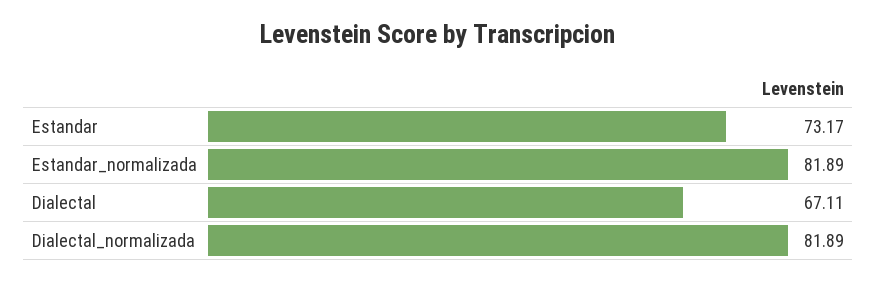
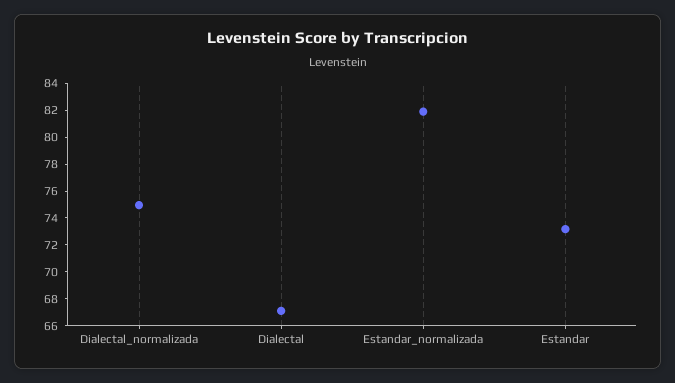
  {
    "Estandar": 73.17,
    "Estandar_normalizada": 81.89,
    "Dialectal": 67.11,
-   "Dialectal_normalizada": 81.89
+   "Dialectal_normalizada": 75
  }

